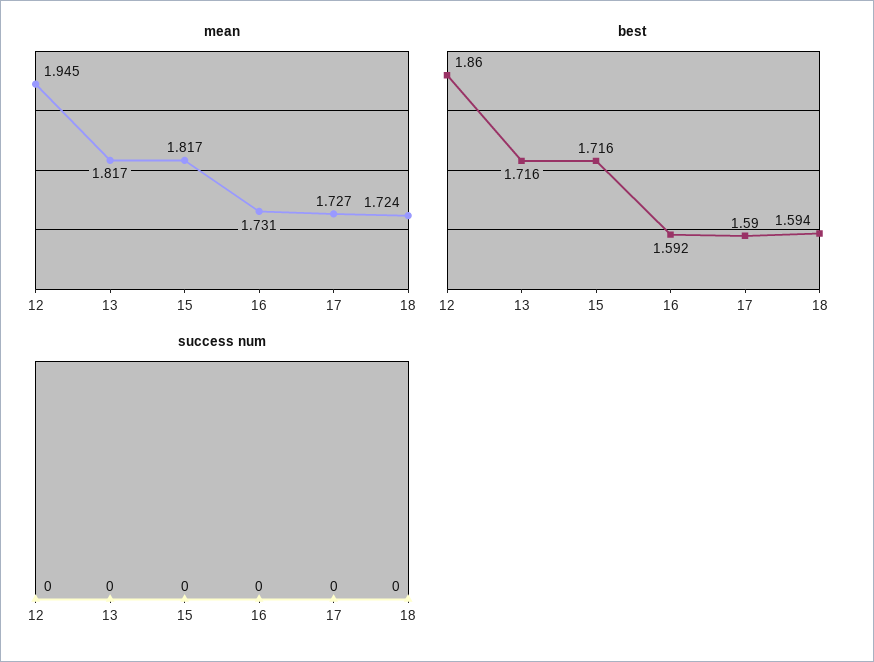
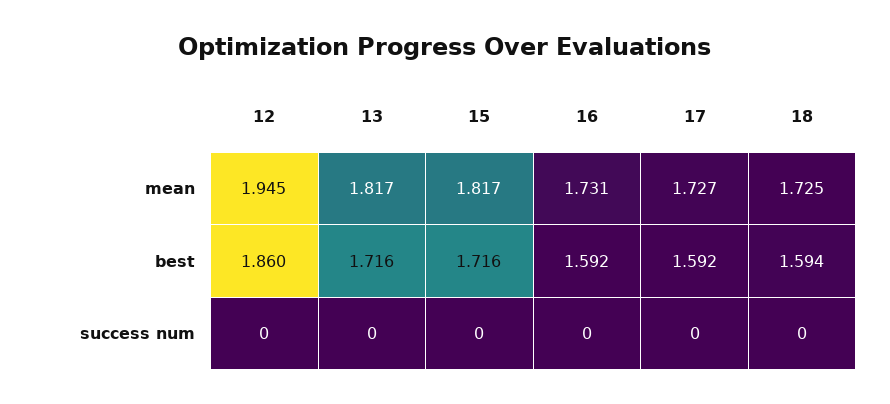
  {
    "mean": {
      "12": 1.945,
      "13": 1.817,
      "15": 1.817,
      "16": 1.731,
      "17": 1.727,
-     "18": 1.724
+     "18": 1.725
    },
    "best": {
      "12": 1.86,
      "13": 1.716,
      "15": 1.716,
      "16": 1.592,
-     "17": 1.59,
+     "17": 1.592,
      "18": 1.594
    },
    "success num": {
      "12": 0,
      "13": 0,
      "15": 0,
      "16": 0,
      "17": 0,
      "18": 0
    }
  }

